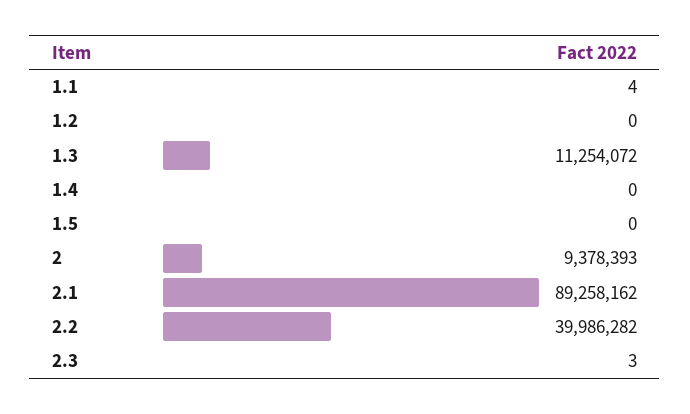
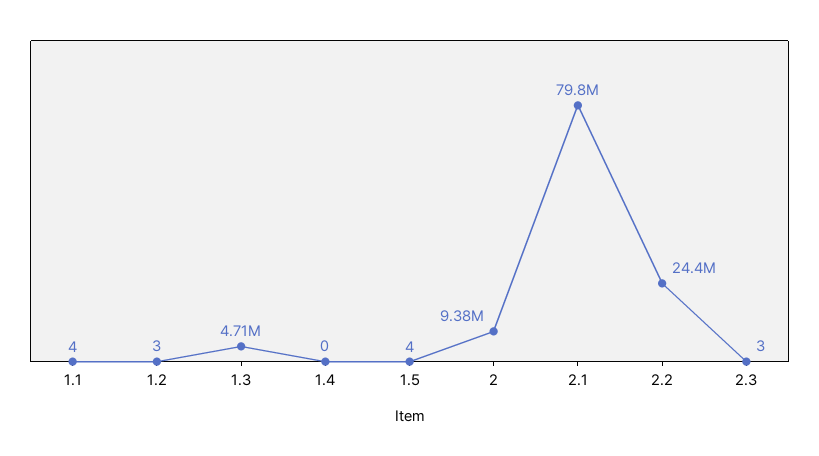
  {
    "1.1": 4,
-   "1.2": 0,
+   "1.2": 3,
-   "1.3": 11254072,
+   "1.3": 4710000,
    "1.4": 0,
-   "1.5": 0,
+   "1.5": 4,
    "2": 9378393,
-   "2.1": 89258162,
+   "2.1": 79800000,
-   "2.2": 39986282,
+   "2.2": 24400000,
    "2.3": 3
  }

